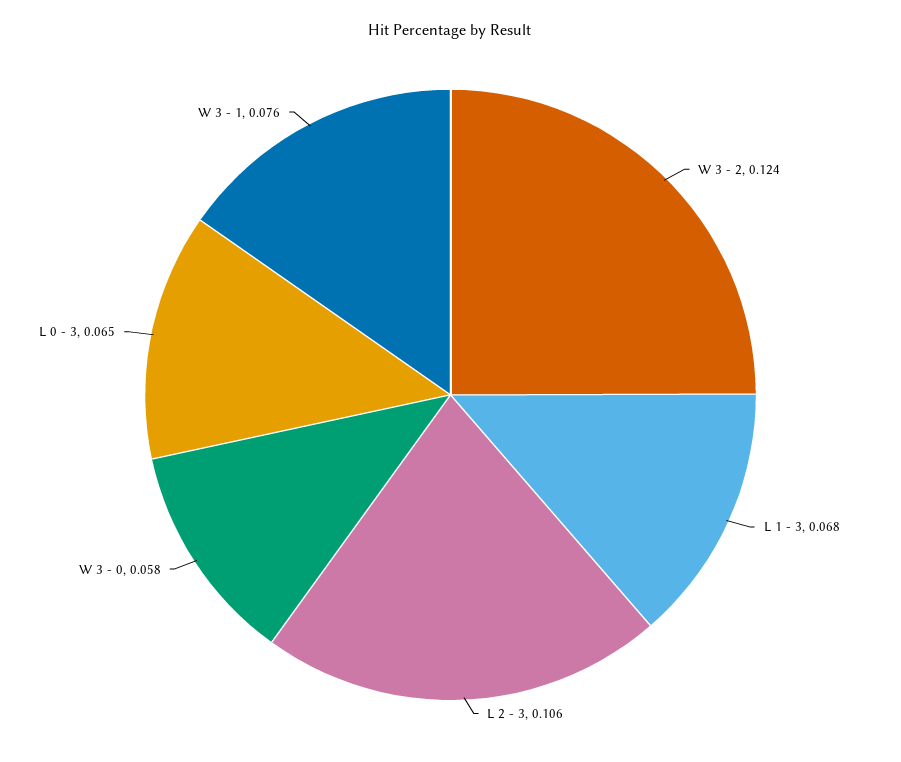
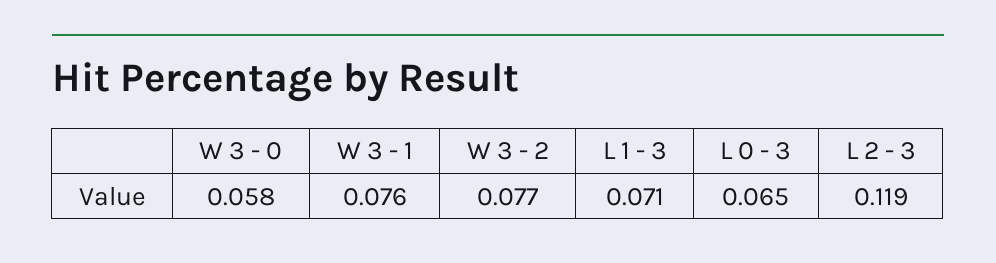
  {
-   "W 3 - 2": 0.124,
+   "W 3 - 2": 0.077,
-   "L 1 - 3": 0.068,
+   "L 1 - 3": 0.071,
-   "L 2 - 3": 0.106,
+   "L 2 - 3": 0.119,
    "W 3 - 0": 0.058,
    "L 0 - 3": 0.065,
    "W 3 - 1": 0.076
  }

